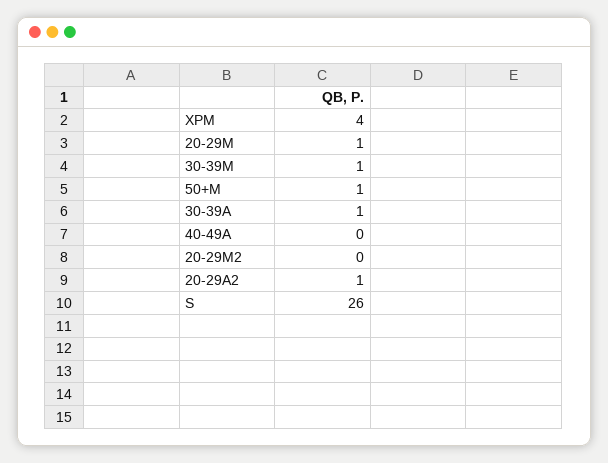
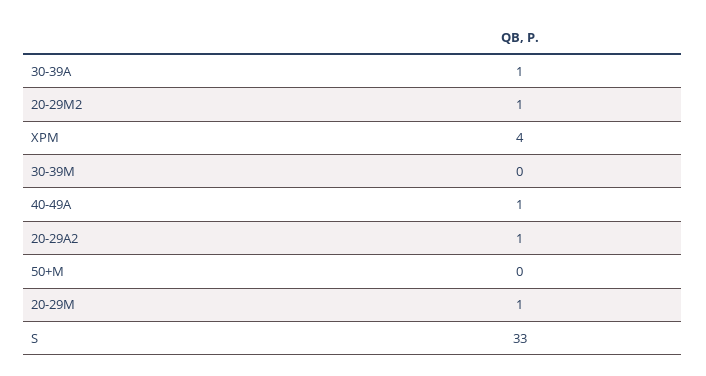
  {
    "XPM": 4,
    "20-29M": 1,
-   "30-39M": 1,
+   "30-39M": 0,
-   "50+M": 1,
+   "50+M": 0,
    "30-39A": 1,
-   "40-49A": 0,
+   "40-49A": 1,
-   "20-29M2": 0,
+   "20-29M2": 1,
    "20-29A2": 1,
-   "S": 26
+   "S": 33
  }

